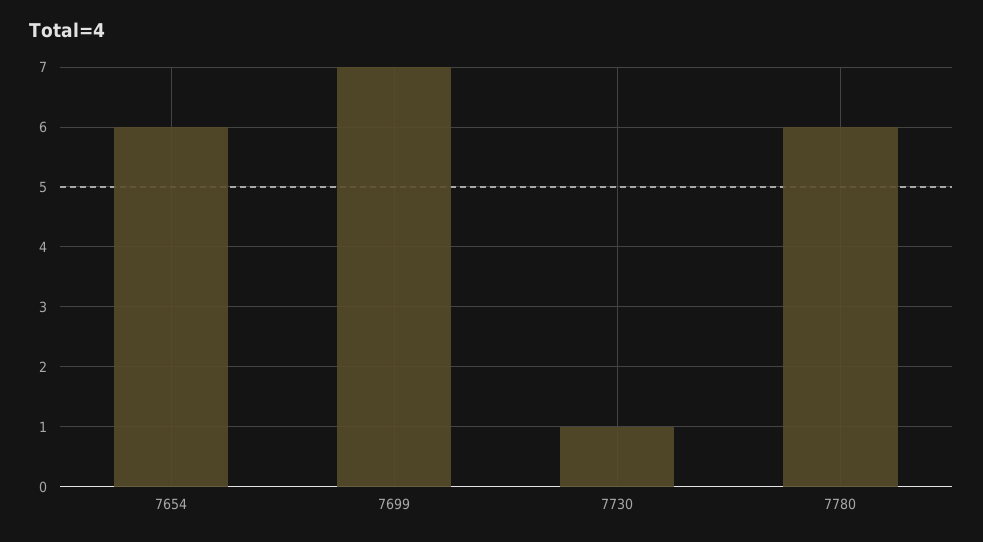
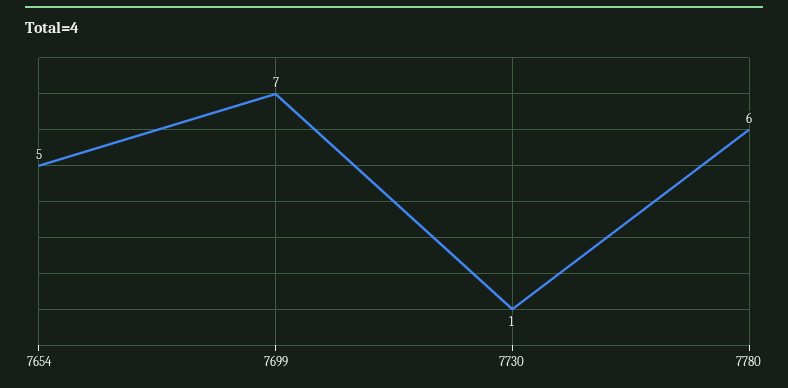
  {
-   "7654": 6,
+   "7654": 5,
    "7699": 7,
    "7730": 1,
    "7780": 6
  }

